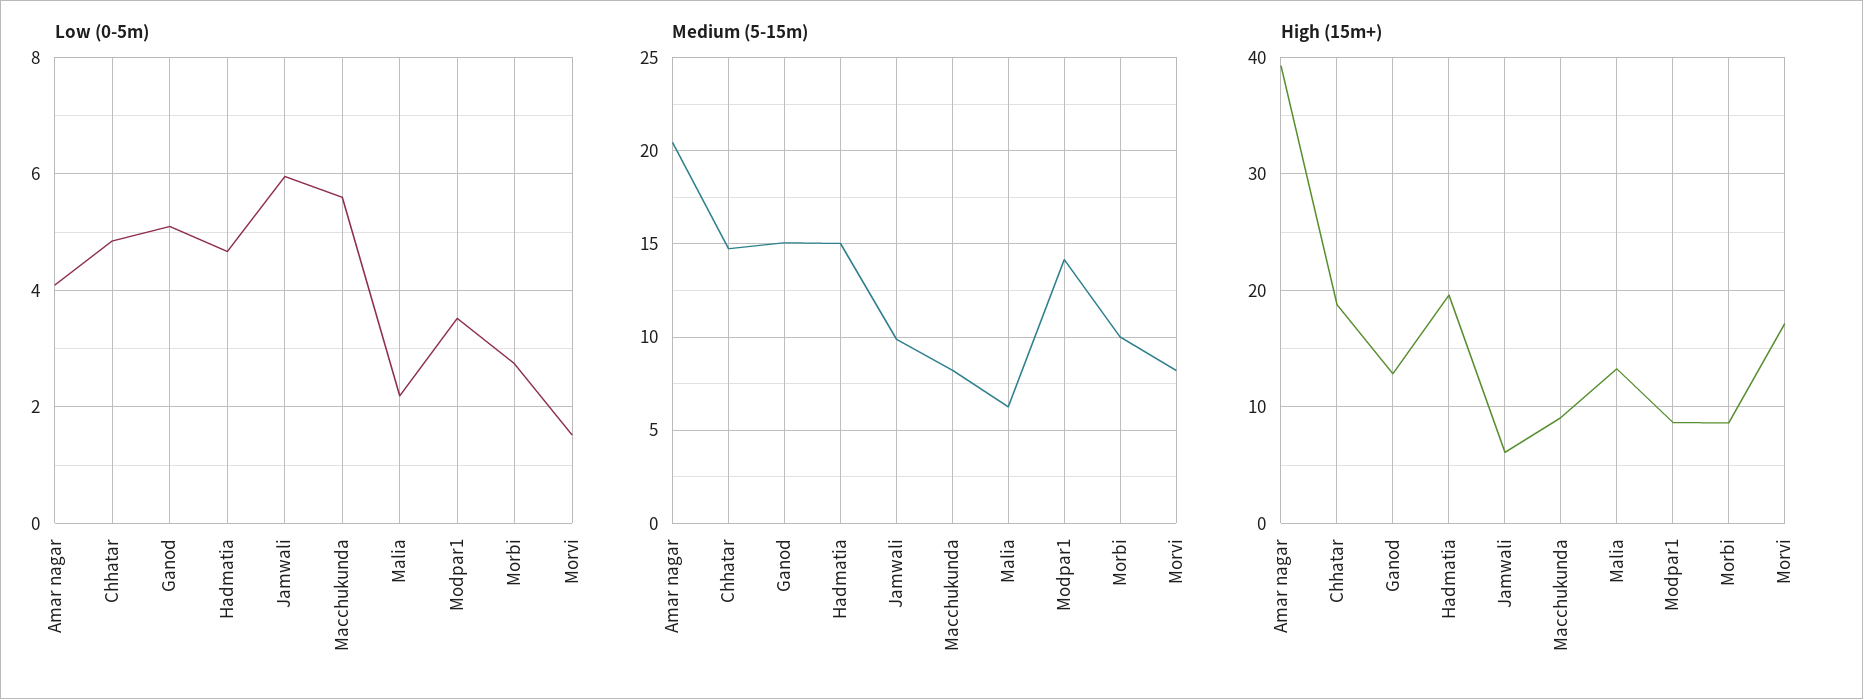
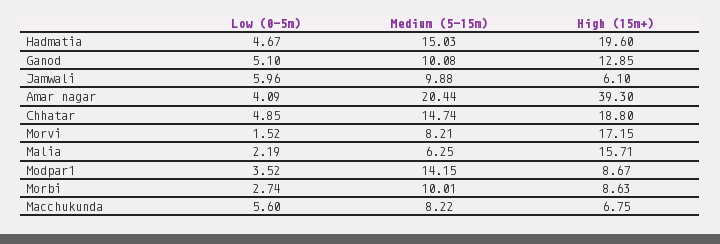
  {
    "Low (0-5m)": {
      "Amar nagar": 4.09,
      "Chhatar": 4.85,
      "Ganod": 5.1,
      "Hadmatia": 4.67,
      "Jamwali": 5.96,
      "Macchukunda": 5.6,
      "Malia": 2.19,
      "Modpar1": 3.52,
      "Morbi": 2.74,
      "Morvi": 1.52
    },
    "Medium (5-15m)": {
      "Amar nagar": 20.44,
      "Chhatar": 14.74,
-     "Ganod": 15,
+     "Ganod": 10.08,
      "Hadmatia": 15.03,
      "Jamwali": 9.88,
      "Macchukunda": 8.22,
      "Malia": 6.25,
      "Modpar1": 14.15,
      "Morbi": 10.01,
      "Morvi": 8.21
    },
    "High (15m+)": {
      "Amar nagar": 39.3,
      "Chhatar": 18.8,
      "Ganod": 12.85,
      "Hadmatia": 19.6,
      "Jamwali": 6.1,
-     "Macchukunda": 9,
+     "Macchukunda": 6.75,
-     "Malia": 13,
+     "Malia": 15.71,
      "Modpar1": 8.67,
      "Morbi": 8.63,
      "Morvi": 17.15
    }
  }

